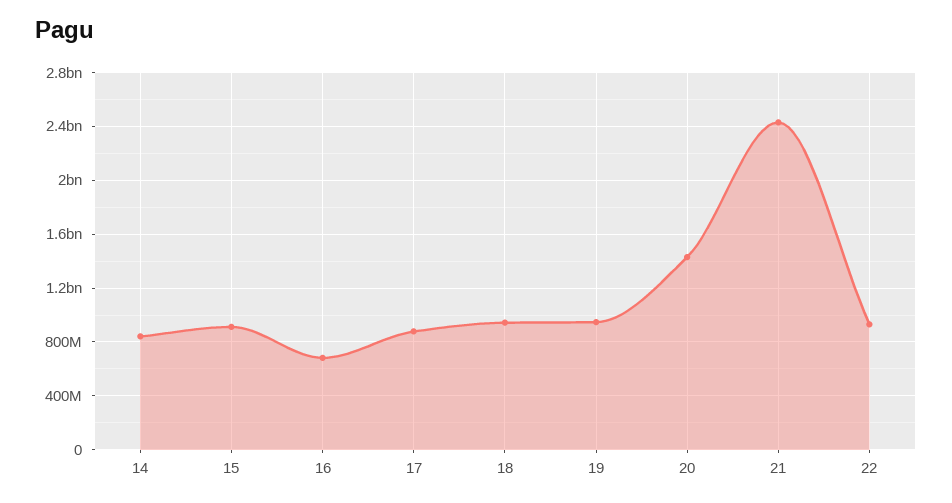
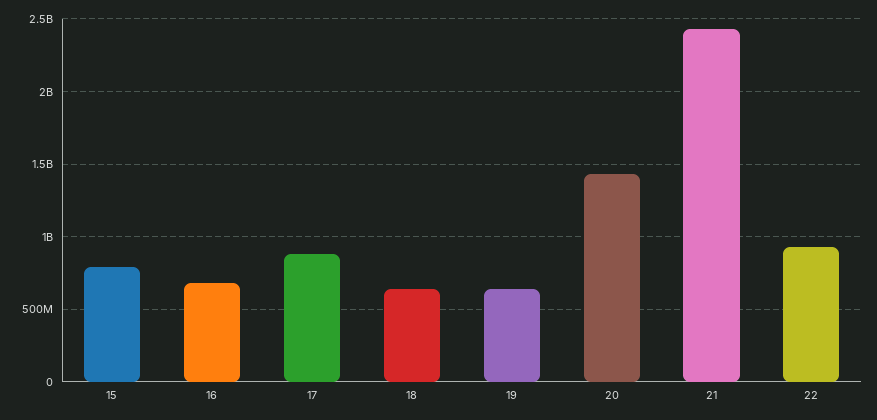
  {
-   "14": 850000000,
-   "15": 900000000,
+   "15": 800000000,
    "16": 700000000,
    "17": 900000000,
-   "18": 950000000,
+   "18": 650000000,
-   "19": 950000000,
+   "19": 650000000,
    "20": 1450000000,
    "21": 2450000000,
    "22": 950000000
  }

